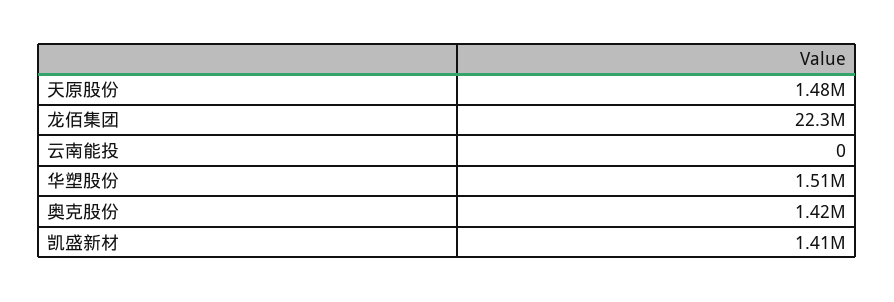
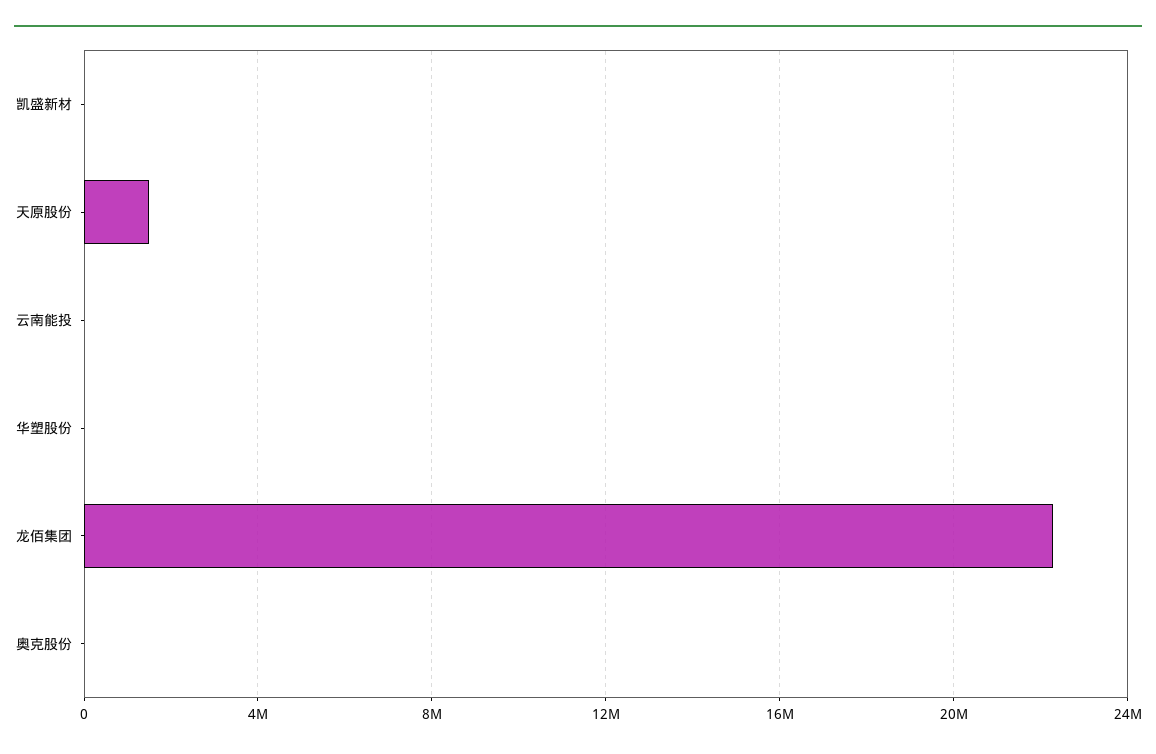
  {
    "天原股份": 1480000,
    "龙佰集团": 22300000,
    "云南能投": 0,
-   "华塑股份": 1510000,
+   "华塑股份": 0,
-   "奥克股份": 1420000,
+   "奥克股份": 0,
-   "凯盛新材": 1410000
+   "凯盛新材": 0
  }

